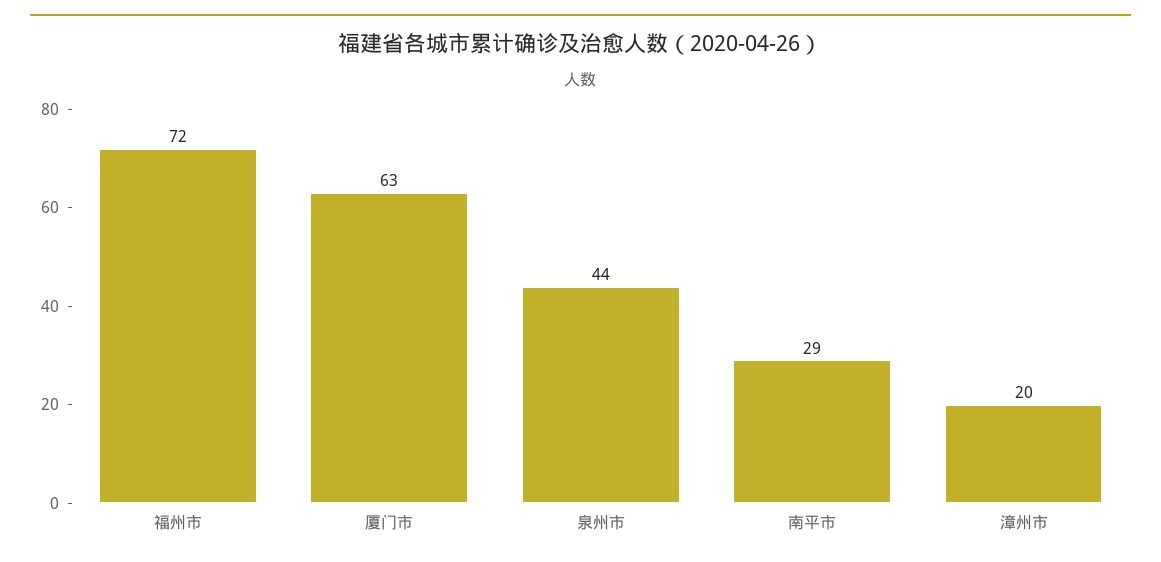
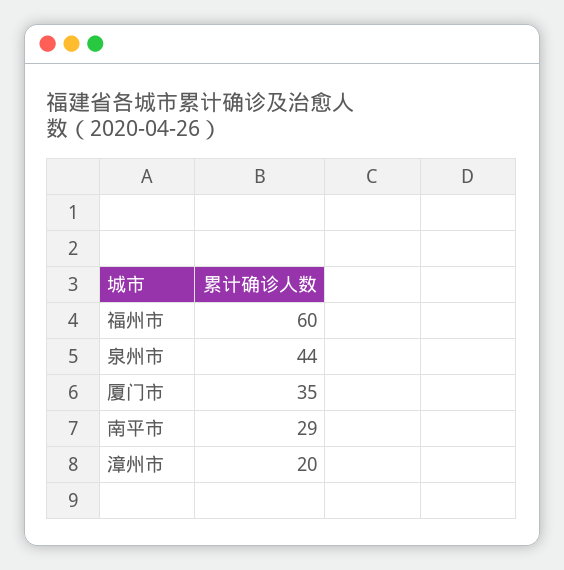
  {
-   "福州市": 72,
+   "福州市": 60,
-   "厦门市": 63,
+   "厦门市": 35,
    "泉州市": 44,
    "南平市": 29,
    "漳州市": 20
  }

